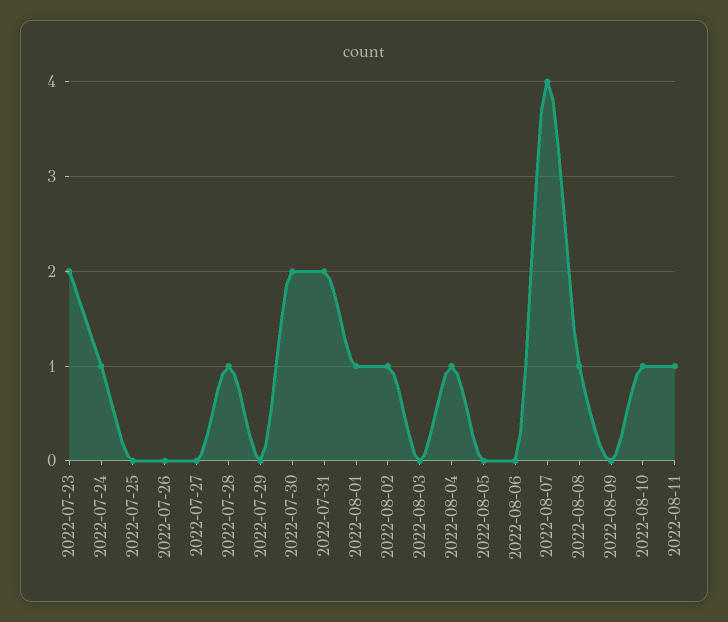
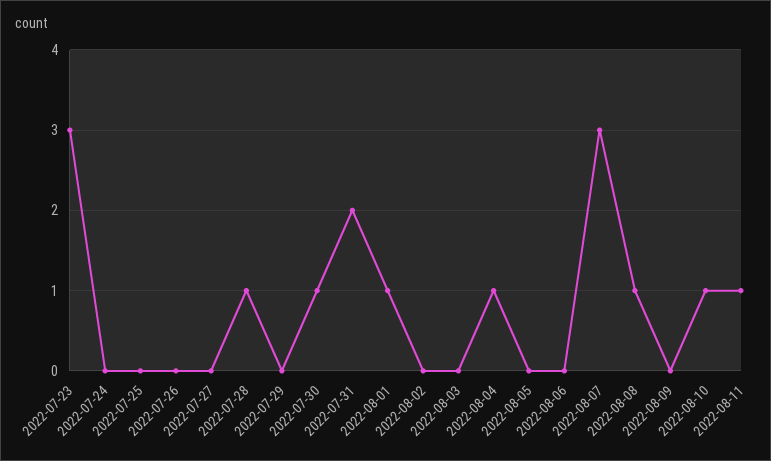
  {
-   "2022-07-23": 2,
+   "2022-07-23": 3,
-   "2022-07-24": 1,
+   "2022-07-24": 0,
    "2022-07-25": 0,
    "2022-07-26": 0,
    "2022-07-27": 0,
    "2022-07-28": 1,
    "2022-07-29": 0,
-   "2022-07-30": 2,
+   "2022-07-30": 1,
    "2022-07-31": 2,
    "2022-08-01": 1,
-   "2022-08-02": 1,
+   "2022-08-02": 0,
    "2022-08-03": 0,
    "2022-08-04": 1,
    "2022-08-05": 0,
    "2022-08-06": 0,
-   "2022-08-07": 4,
+   "2022-08-07": 3,
    "2022-08-08": 1,
    "2022-08-09": 0,
    "2022-08-10": 1,
    "2022-08-11": 1
  }

